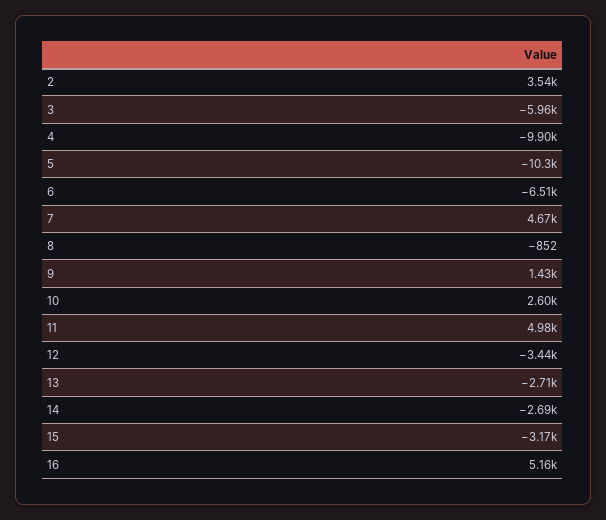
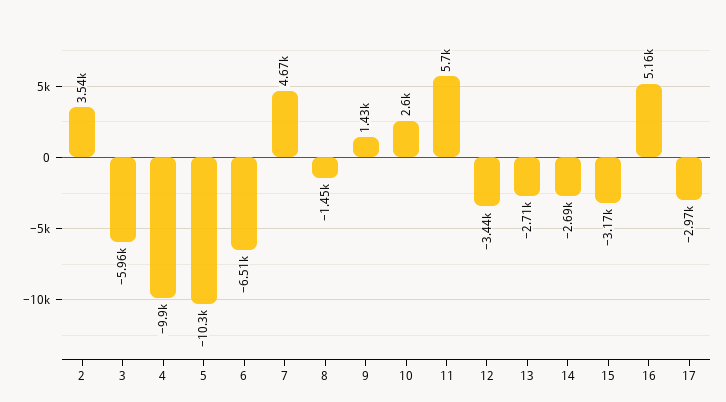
  {
    "2": 3540,
    "3": -5960,
    "4": -9900,
    "5": -10300,
    "6": -6510,
    "7": 4670,
-   "8": -852,
+   "8": -1450,
    "9": 1430,
    "10": 2600,
-   "11": 4980,
+   "11": 5700,
    "12": -3440,
    "13": -2710,
    "14": -2690,
    "15": -3170,
-   "16": 5160
+   "16": 5160,
+   "17": -2970
  }

